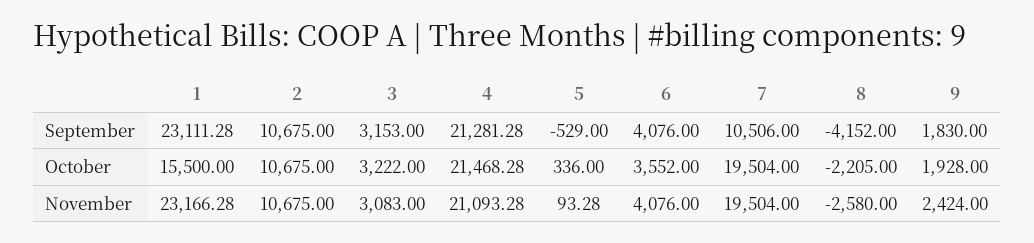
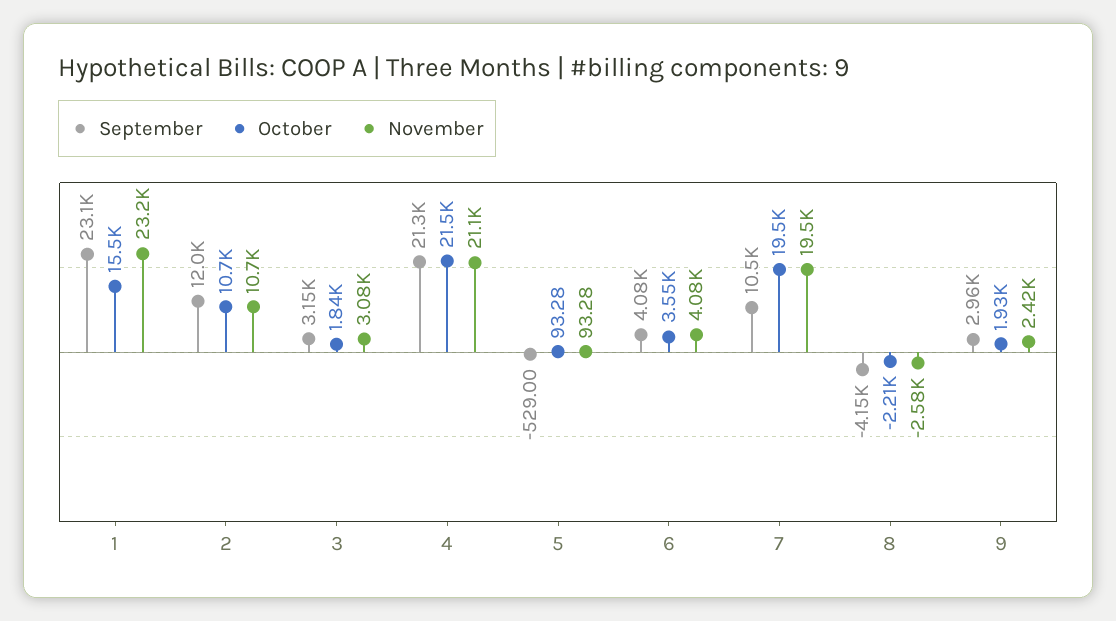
  {
    "September": {
      "1": 23111.28,
-     "2": 10675,
+     "2": 12000,
      "3": 3153,
      "4": 21281.28,
      "5": -529,
      "6": 4076,
      "7": 10506,
      "8": -4152,
-     "9": 1830
+     "9": 2960
    },
    "October": {
      "1": 15500,
      "2": 10675,
-     "3": 3222,
+     "3": 1840,
      "4": 21468.28,
-     "5": 336,
+     "5": 93.28,
      "6": 3552,
      "7": 19504,
      "8": -2205,
      "9": 1928
    },
    "November": {
      "1": 23166.28,
      "2": 10675,
      "3": 3083,
      "4": 21093.28,
      "5": 93.28,
      "6": 4076,
      "7": 19504,
      "8": -2580,
      "9": 2424
    }
  }

